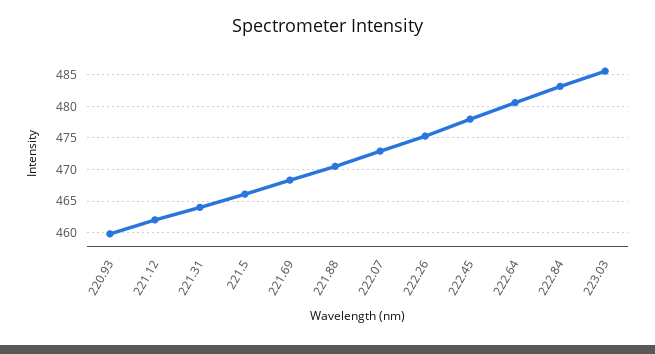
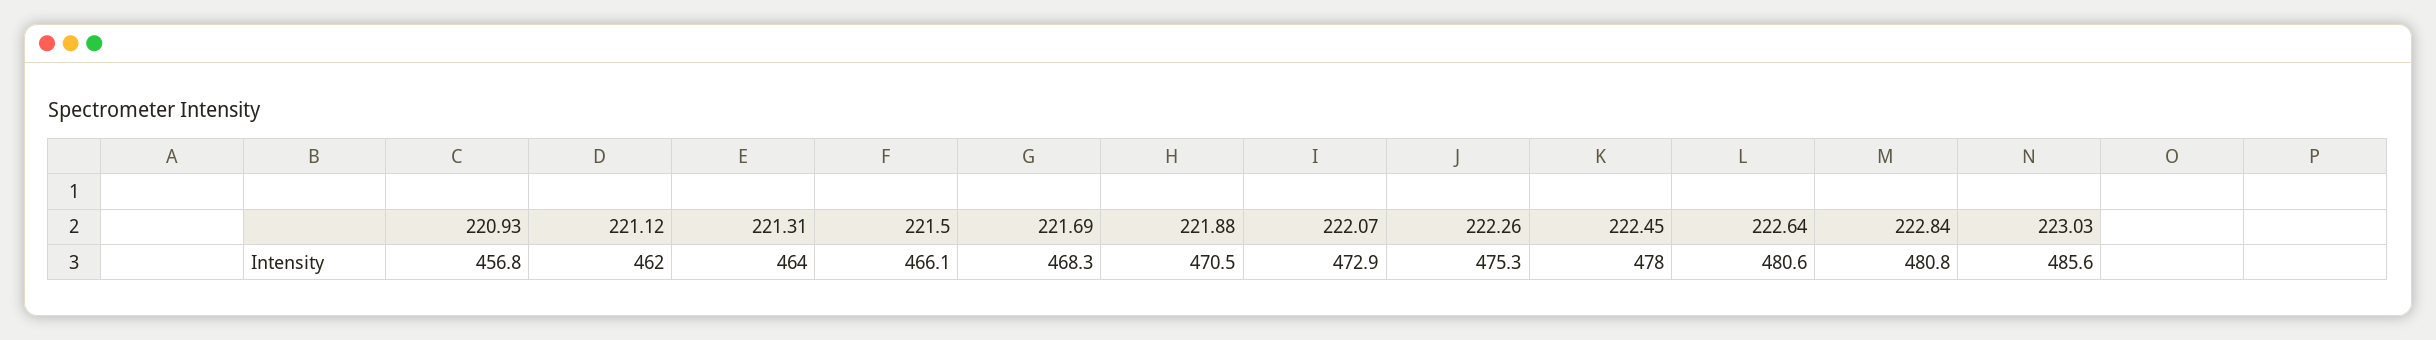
  {
-   "220.93": 460,
+   "220.93": 456.8,
    "221.12": 462,
    "221.31": 464,
    "221.5": 466.1,
    "221.69": 468.3,
    "221.88": 470.5,
    "222.07": 472.9,
    "222.26": 475.3,
    "222.45": 478,
    "222.64": 480.6,
-   "222.84": 483,
+   "222.84": 480.8,
    "223.03": 485.6
  }

